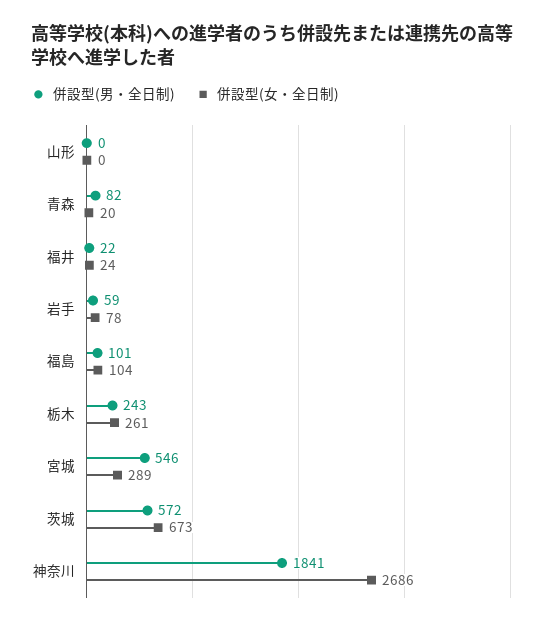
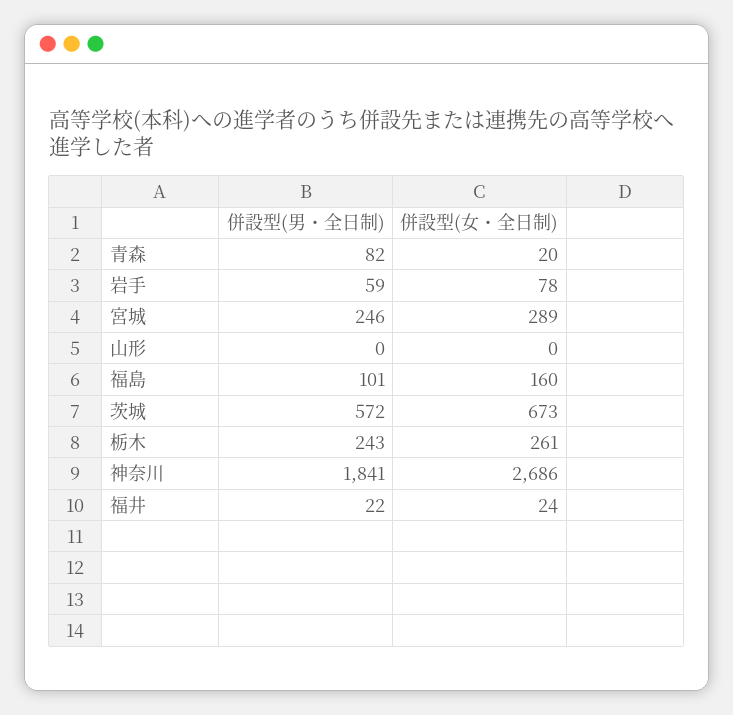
  {
    "併設型(男・全日制)": {
      "山形": 0,
      "青森": 82,
      "福井": 22,
      "岩手": 59,
      "福島": 101,
      "栃木": 243,
-     "宮城": 546,
+     "宮城": 246,
      "茨城": 572,
      "神奈川": 1841
    },
    "併設型(女・全日制)": {
      "山形": 0,
      "青森": 20,
      "福井": 24,
      "岩手": 78,
-     "福島": 104,
+     "福島": 160,
      "栃木": 261,
      "宮城": 289,
      "茨城": 673,
      "神奈川": 2686
    }
  }

